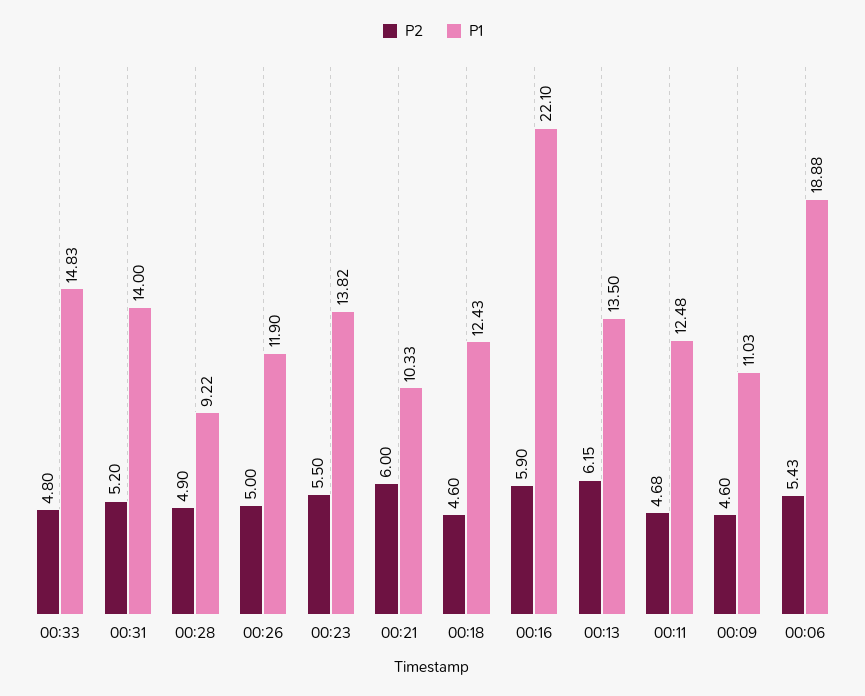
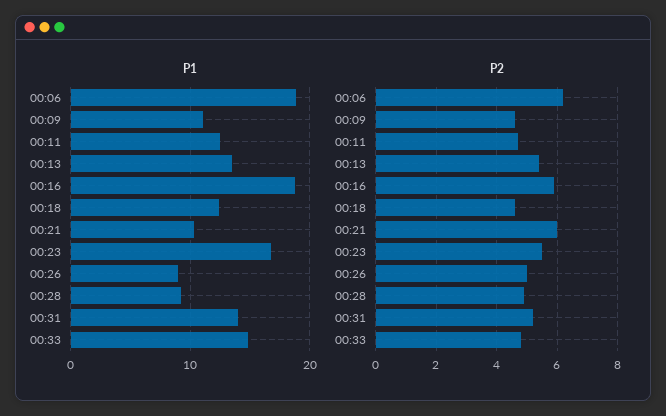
  {
    "P2": {
      "00:33": 4.8,
      "00:31": 5.2,
      "00:28": 4.9,
      "00:26": 5,
      "00:23": 5.5,
      "00:21": 6,
      "00:18": 4.6,
      "00:16": 5.9,
-     "00:13": 6.15,
+     "00:13": 5.4,
      "00:11": 4.68,
      "00:09": 4.6,
-     "00:06": 5.43
+     "00:06": 6.2
    },
    "P1": {
      "00:33": 14.83,
      "00:31": 14,
      "00:28": 9.22,
-     "00:26": 11.9,
+     "00:26": 9,
-     "00:23": 13.82,
+     "00:23": 17,
      "00:21": 10.33,
      "00:18": 12.43,
-     "00:16": 22.1,
+     "00:16": 19,
      "00:13": 13.5,
      "00:11": 12.48,
      "00:09": 11.03,
      "00:06": 18.88
    }
  }

